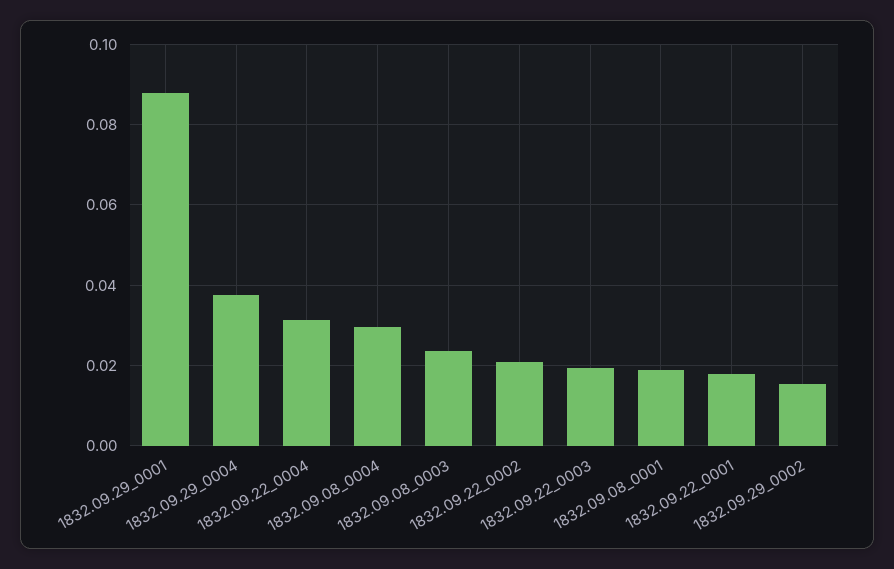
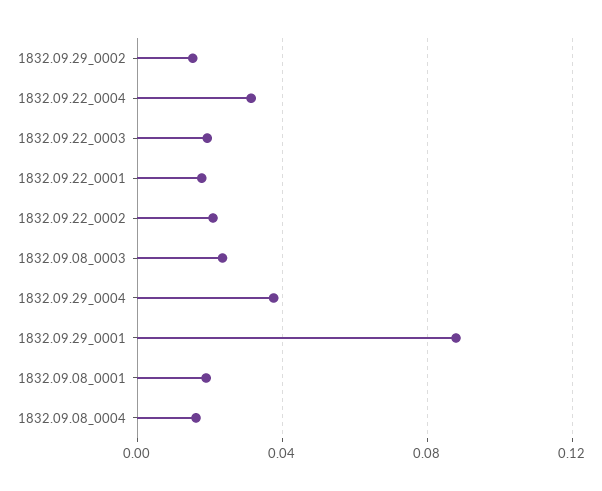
  {
    "1832.09.29_0001": 0.088,
    "1832.09.29_0004": 0.038,
    "1832.09.22_0004": 0.032,
-   "1832.09.08_0004": 0.03,
+   "1832.09.08_0004": 0.015,
    "1832.09.08_0003": 0.024,
    "1832.09.22_0002": 0.02,
    "1832.09.22_0003": 0.02,
    "1832.09.08_0001": 0.02,
    "1832.09.22_0001": 0.018,
    "1832.09.29_0002": 0.016
  }

